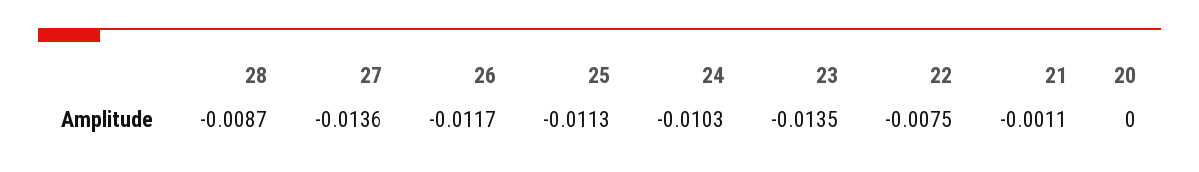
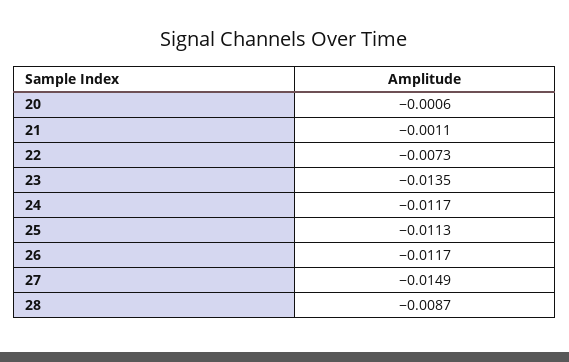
  {
    "28": -0.0087,
-   "27": -0.0136,
+   "27": -0.0149,
    "26": -0.0117,
    "25": -0.0113,
-   "24": -0.0103,
+   "24": -0.0117,
    "23": -0.0135,
-   "22": -0.0075,
+   "22": -0.0073,
    "21": -0.0011,
-   "20": 0
+   "20": -0.0006
  }

